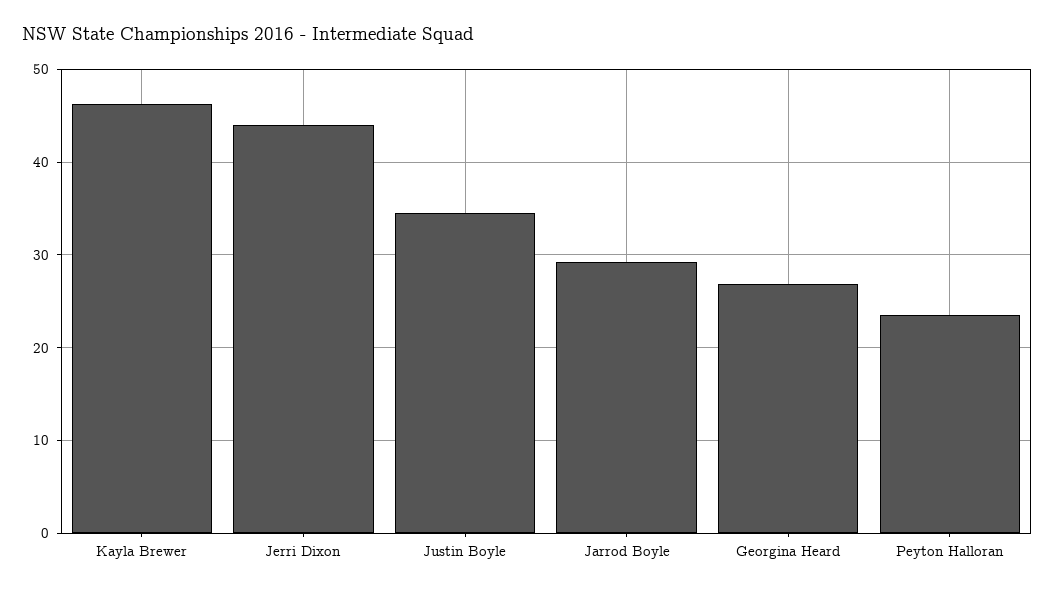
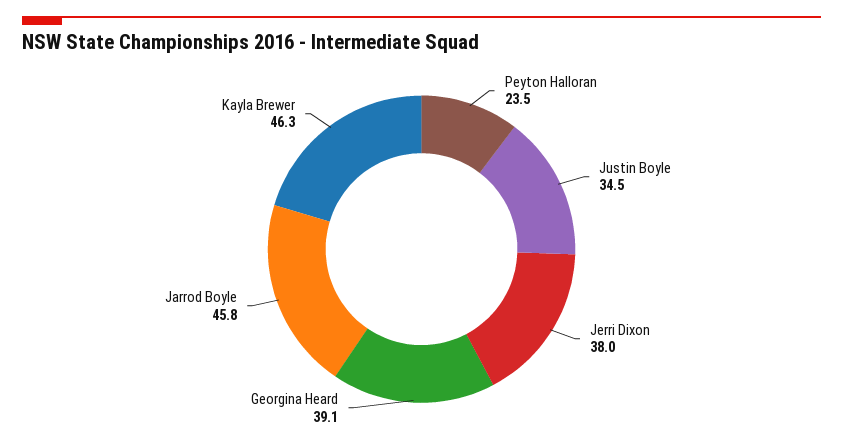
  {
    "Kayla Brewer": 46.3,
-   "Jerri Dixon": 44,
+   "Jerri Dixon": 38,
    "Justin Boyle": 34.5,
-   "Jarrod Boyle": 29,
+   "Jarrod Boyle": 45.8,
-   "Georgina Heard": 27,
+   "Georgina Heard": 39.1,
    "Peyton Halloran": 23.5
  }

